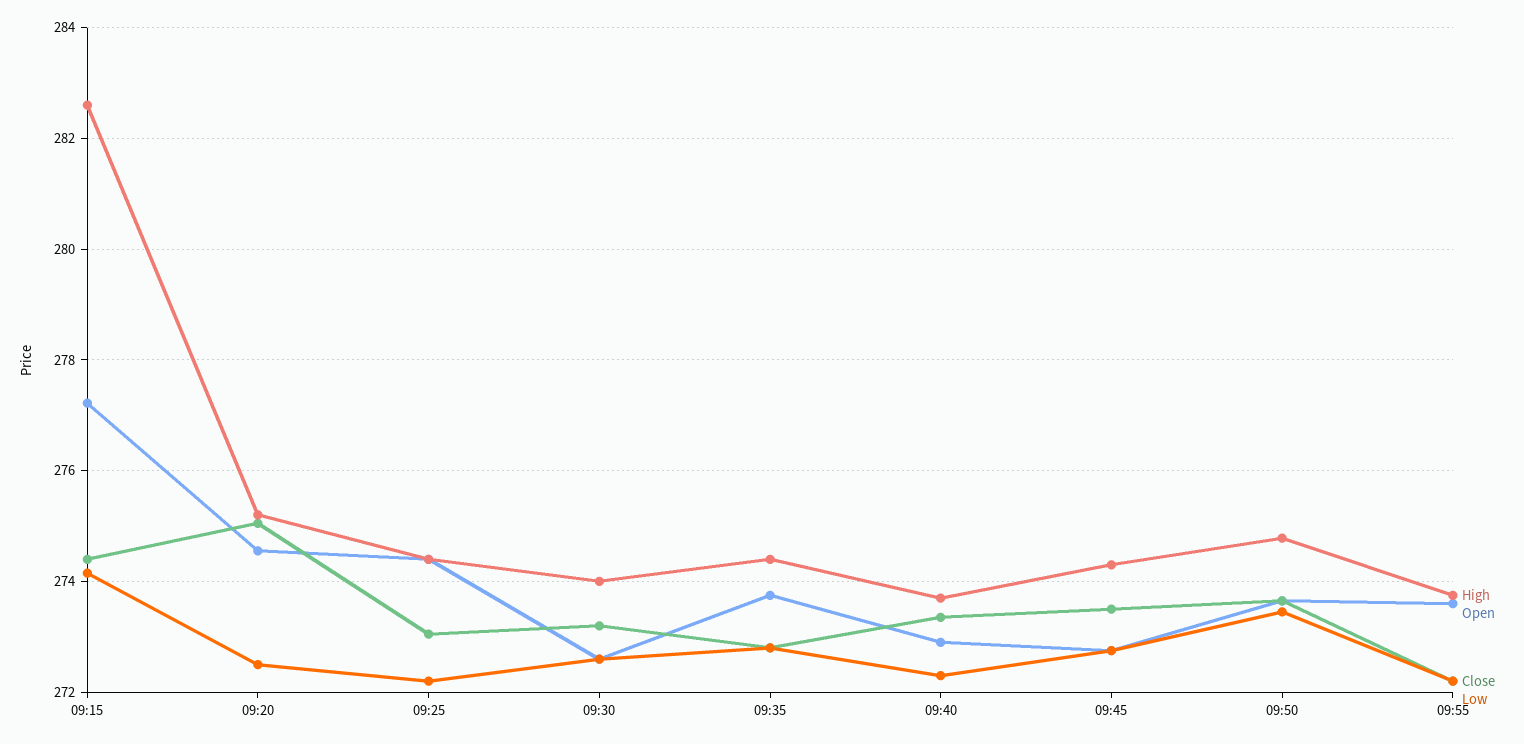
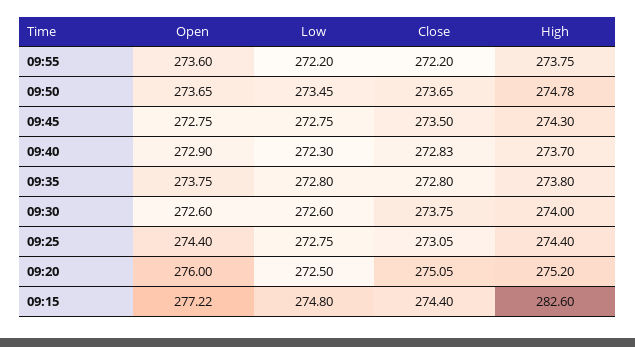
  {
    "High": {
      "09:15": 282.6,
      "09:20": 275.2,
      "09:25": 274.4,
      "09:30": 274,
-     "09:35": 274.4,
+     "09:35": 273.8,
      "09:40": 273.7,
      "09:45": 274.3,
      "09:50": 274.78,
      "09:55": 273.75
    },
    "Open": {
      "09:15": 277.22,
-     "09:20": 274.6,
+     "09:20": 276,
      "09:25": 274.4,
      "09:30": 272.6,
      "09:35": 273.75,
      "09:40": 272.9,
      "09:45": 272.75,
      "09:50": 273.65,
      "09:55": 273.6
    },
    "Close": {
      "09:15": 274.4,
      "09:20": 275.05,
      "09:25": 273.05,
-     "09:30": 273.2,
+     "09:30": 273.75,
      "09:35": 272.8,
-     "09:40": 273.4,
+     "09:40": 272.83,
      "09:45": 273.5,
      "09:50": 273.65,
      "09:55": 272.2
    },
    "Low": {
-     "09:15": 274.2,
+     "09:15": 274.8,
      "09:20": 272.5,
-     "09:25": 272.2,
+     "09:25": 272.75,
      "09:30": 272.6,
      "09:35": 272.8,
      "09:40": 272.3,
      "09:45": 272.75,
      "09:50": 273.45,
      "09:55": 272.2
    }
  }

